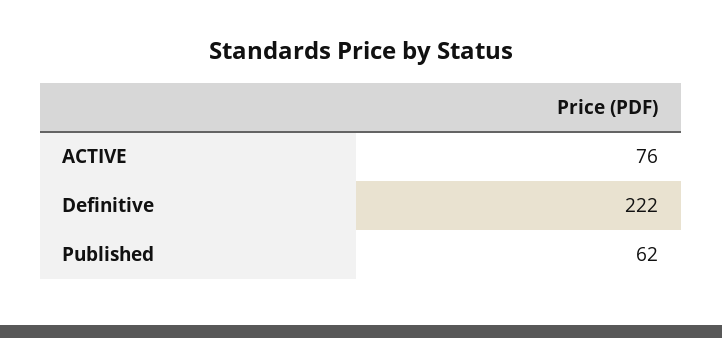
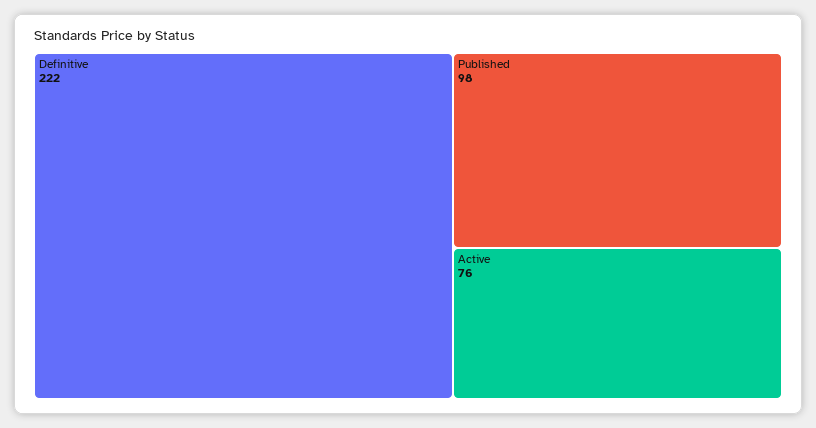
  {
    "ACTIVE": 76,
    "Definitive": 222,
-   "Published": 62
+   "Published": 98
  }

